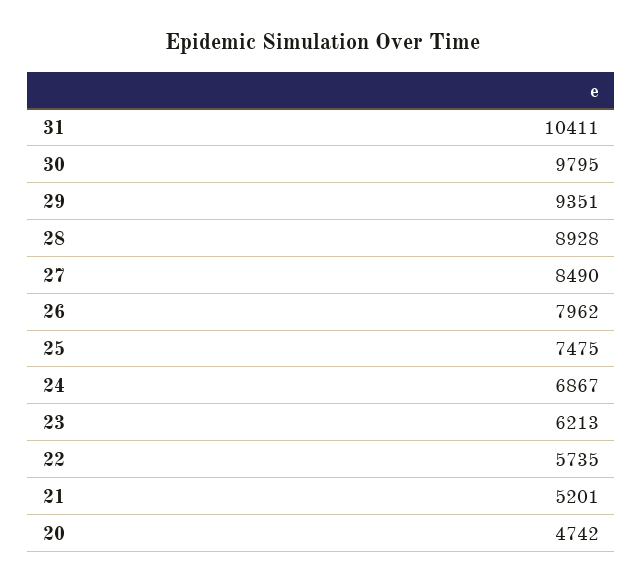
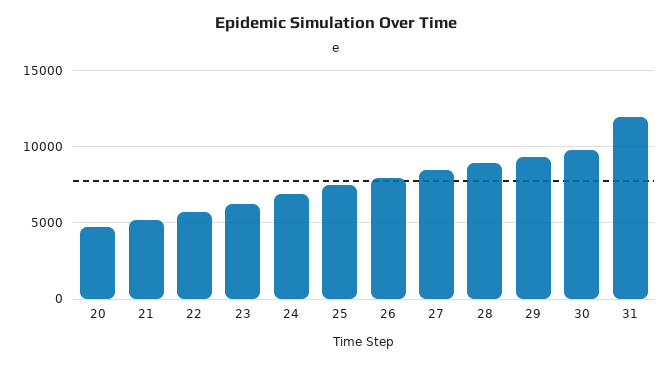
  {
-   "31": 10411,
+   "31": 12000,
    "30": 9795,
    "29": 9351,
    "28": 8928,
    "27": 8490,
    "26": 7962,
    "25": 7475,
    "24": 6867,
    "23": 6213,
    "22": 5735,
    "21": 5201,
    "20": 4742
  }

